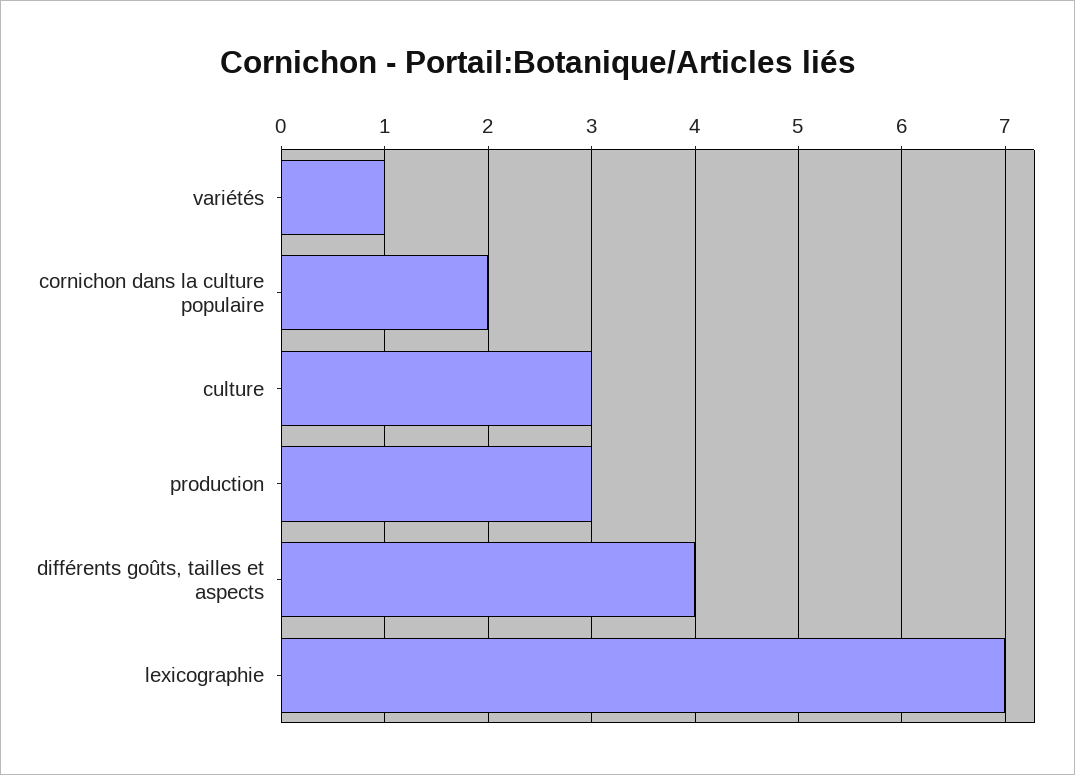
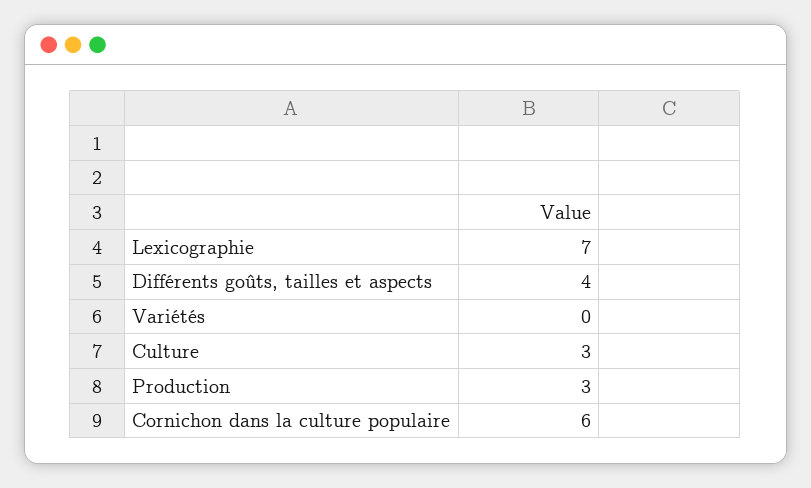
  {
-   "variétés": 1,
+   "variétés": 0,
-   "cornichon dans la culture populaire": 2,
+   "cornichon dans la culture populaire": 6,
    "culture": 3,
    "production": 3,
    "différents goûts, tailles et aspects": 4,
    "lexicographie": 7
  }

